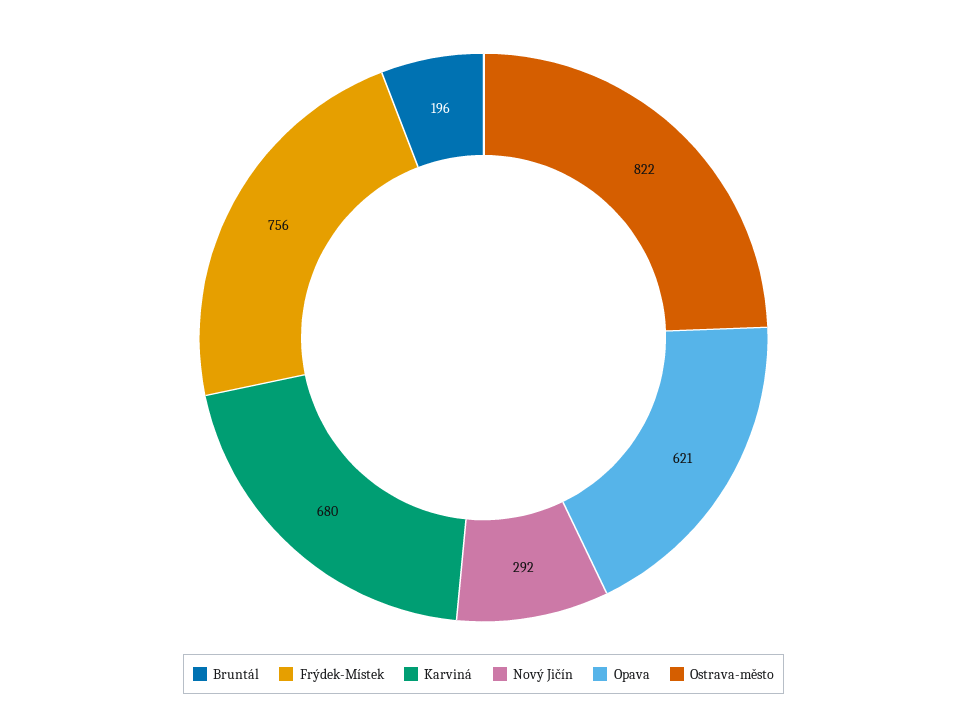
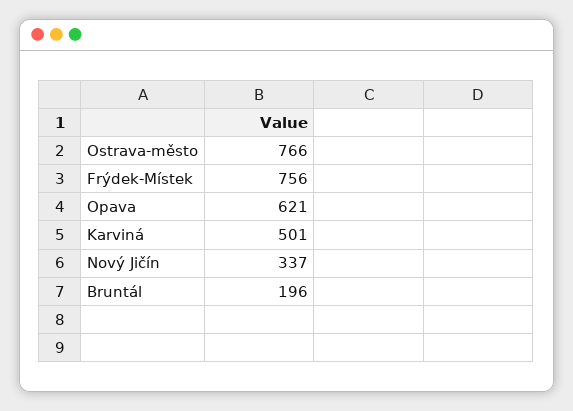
  {
    "Bruntál": 196,
    "Frýdek-Místek": 756,
-   "Karviná": 680,
+   "Karviná": 501,
-   "Nový Jičín": 292,
+   "Nový Jičín": 337,
    "Opava": 621,
-   "Ostrava-město": 822
+   "Ostrava-město": 766
  }

